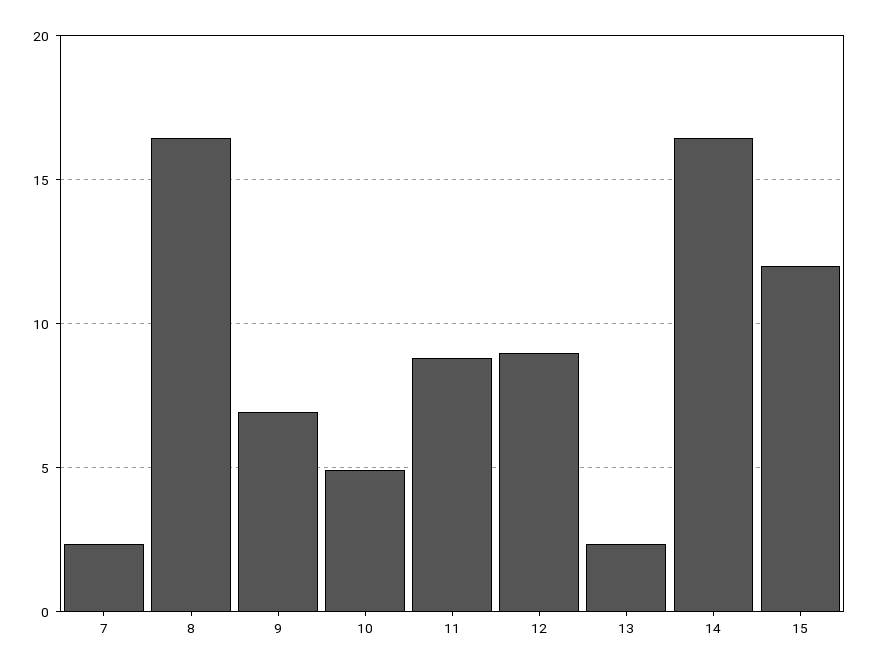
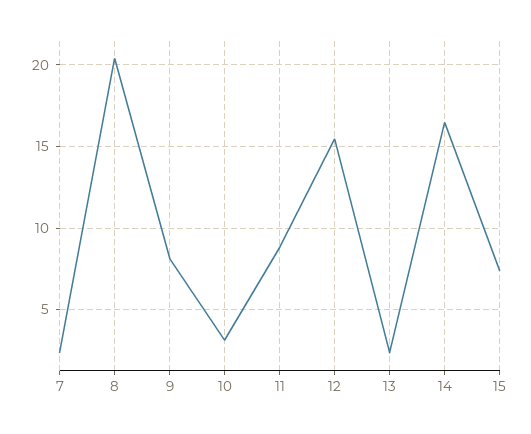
  {
    "7": 2.5,
-   "8": 16.5,
+   "8": 20.5,
-   "9": 7,
+   "9": 8,
-   "10": 5,
+   "10": 3,
    "11": 9,
-   "12": 9,
+   "12": 15.5,
    "13": 2.5,
    "14": 16.5,
-   "15": 12
+   "15": 7.5
  }

